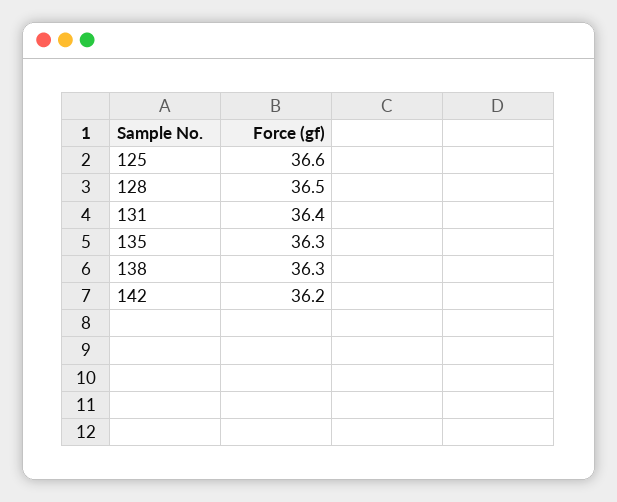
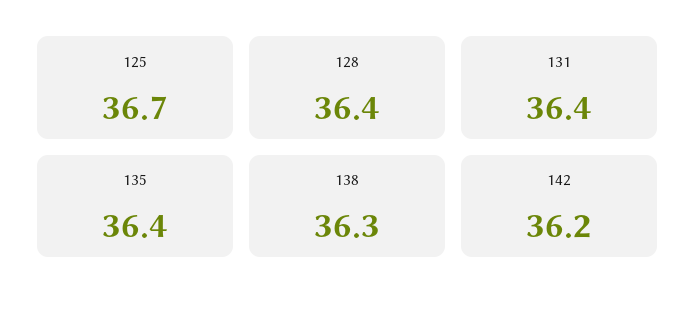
  {
-   "125": 36.6,
+   "125": 36.7,
-   "128": 36.5,
+   "128": 36.4,
    "131": 36.4,
-   "135": 36.3,
+   "135": 36.4,
    "138": 36.3,
    "142": 36.2
  }

